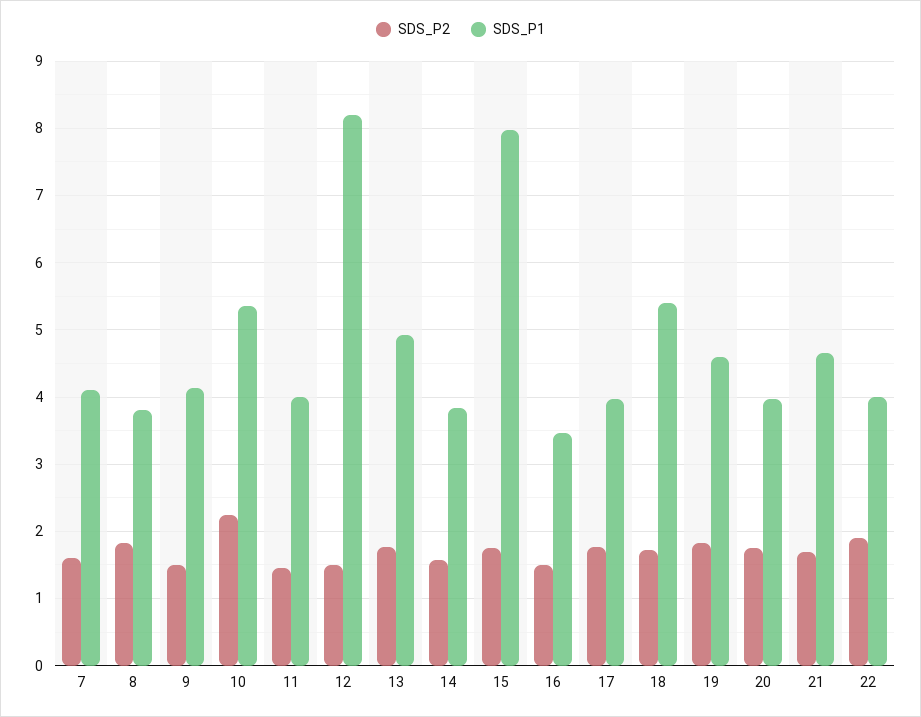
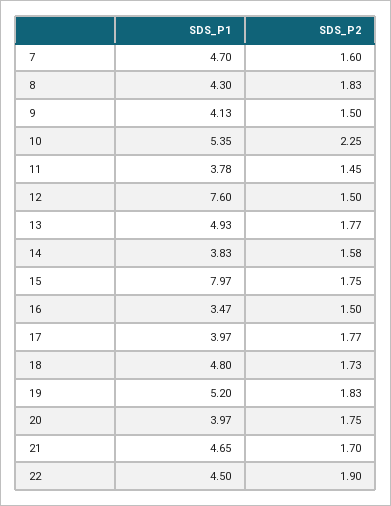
  {
    "SDS_P2": {
      "7": 1.6,
      "8": 1.83,
      "9": 1.5,
      "10": 2.25,
      "11": 1.45,
      "12": 1.5,
      "13": 1.77,
      "14": 1.58,
      "15": 1.75,
      "16": 1.5,
      "17": 1.77,
      "18": 1.73,
      "19": 1.83,
      "20": 1.75,
      "21": 1.7,
      "22": 1.9
    },
    "SDS_P1": {
-     "7": 4.1,
+     "7": 4.7,
-     "8": 3.8,
+     "8": 4.3,
      "9": 4.13,
      "10": 5.35,
-     "11": 4,
+     "11": 3.78,
-     "12": 8.2,
+     "12": 7.6,
      "13": 4.93,
      "14": 3.83,
      "15": 7.97,
      "16": 3.47,
      "17": 3.97,
-     "18": 5.4,
+     "18": 4.8,
-     "19": 4.6,
+     "19": 5.2,
      "20": 3.97,
      "21": 4.65,
-     "22": 4
+     "22": 4.5
    }
  }

